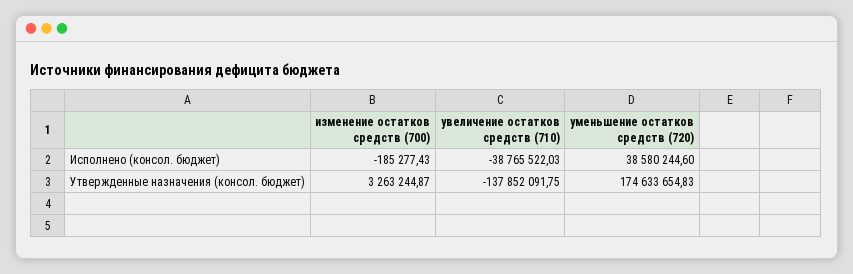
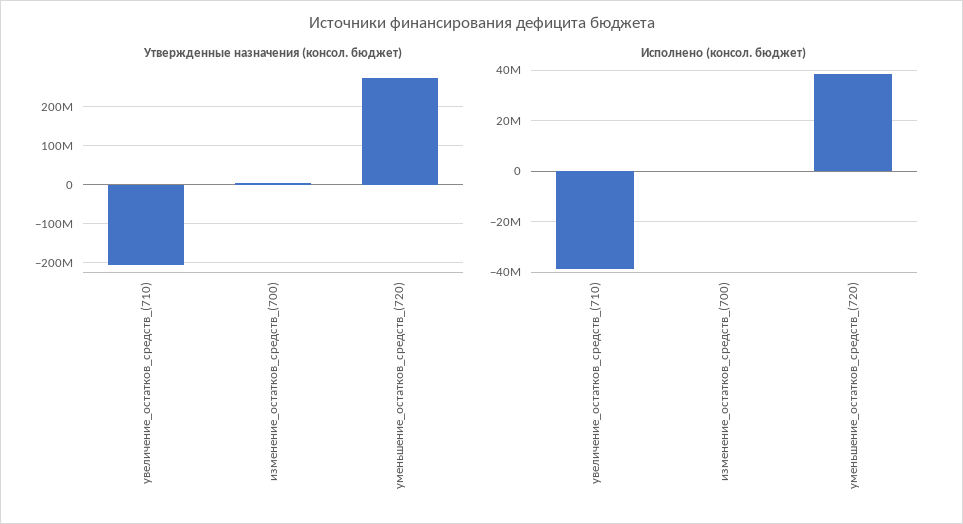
  {
    "Исполнено (консол. бюджет)": {
      "изменение остатков средств (700)": -185277.43,
      "увеличение остатков средств (710)": -38765522.03,
      "уменьшение остатков средств (720)": 38580244.6
    },
    "Утвержденные назначения (консол. бюджет)": {
      "изменение остатков средств (700)": 3263244.87,
-     "увеличение остатков средств (710)": -137852091.75,
+     "увеличение остатков средств (710)": -200000000,
-     "уменьшение остатков средств (720)": 174633654.83
+     "уменьшение остатков средств (720)": 280000000
    }
  }

